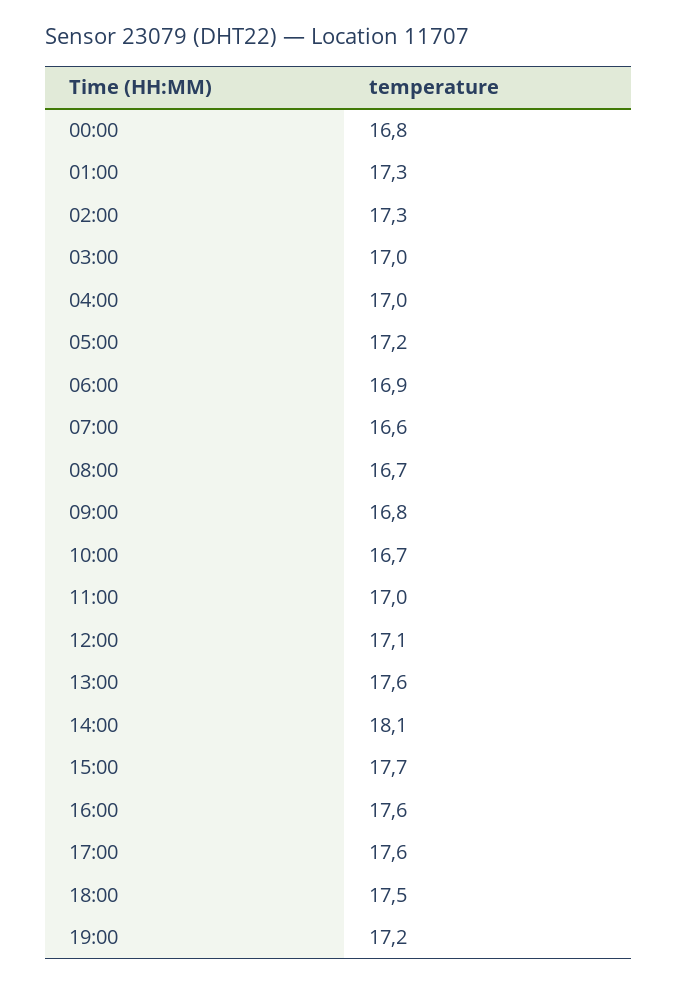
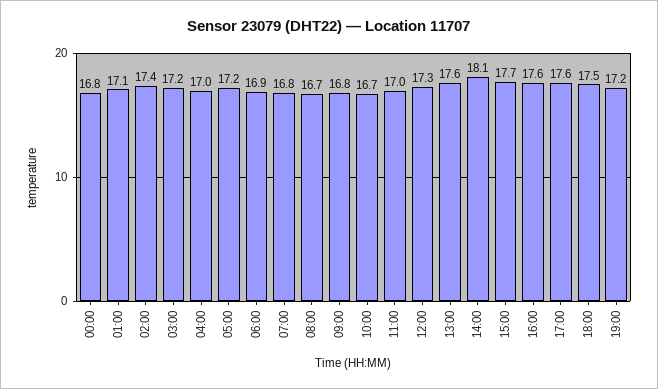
  {
    "00:00": 16.8,
-   "01:00": 17.3,
+   "01:00": 17.1,
-   "02:00": 17.3,
+   "02:00": 17.4,
-   "03:00": 17,
+   "03:00": 17.2,
    "04:00": 17,
    "05:00": 17.2,
    "06:00": 16.9,
-   "07:00": 16.6,
+   "07:00": 16.8,
    "08:00": 16.7,
    "09:00": 16.8,
    "10:00": 16.7,
    "11:00": 17,
-   "12:00": 17.1,
+   "12:00": 17.3,
    "13:00": 17.6,
    "14:00": 18.1,
    "15:00": 17.7,
    "16:00": 17.6,
    "17:00": 17.6,
    "18:00": 17.5,
    "19:00": 17.2
  }

